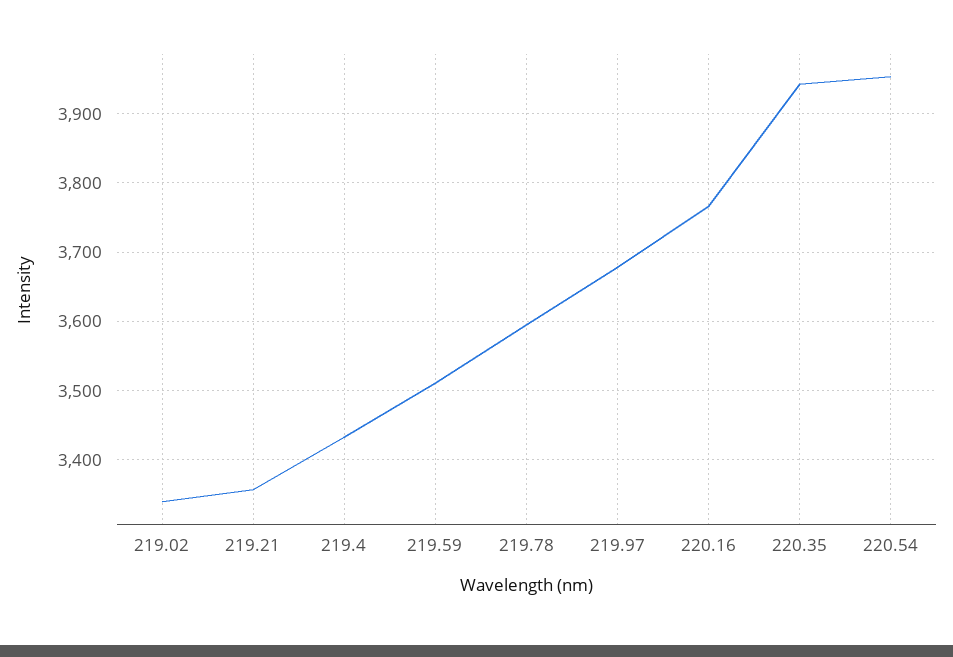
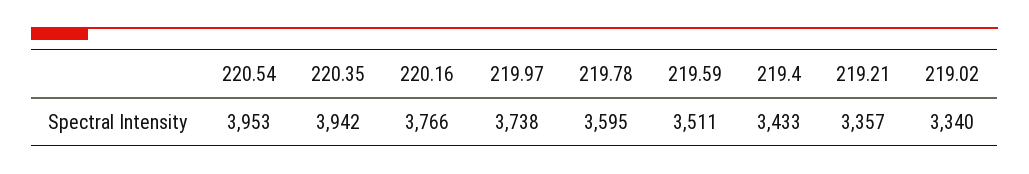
  {
    "219.02": 3340,
    "219.21": 3357,
    "219.4": 3433,
    "219.59": 3511,
    "219.78": 3595,
-   "219.97": 3680,
+   "219.97": 3738,
    "220.16": 3766,
    "220.35": 3942,
    "220.54": 3953
  }

